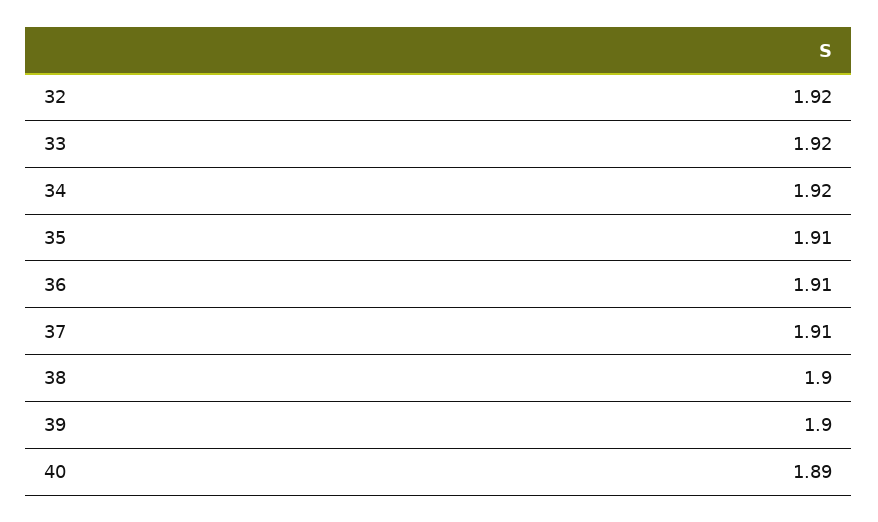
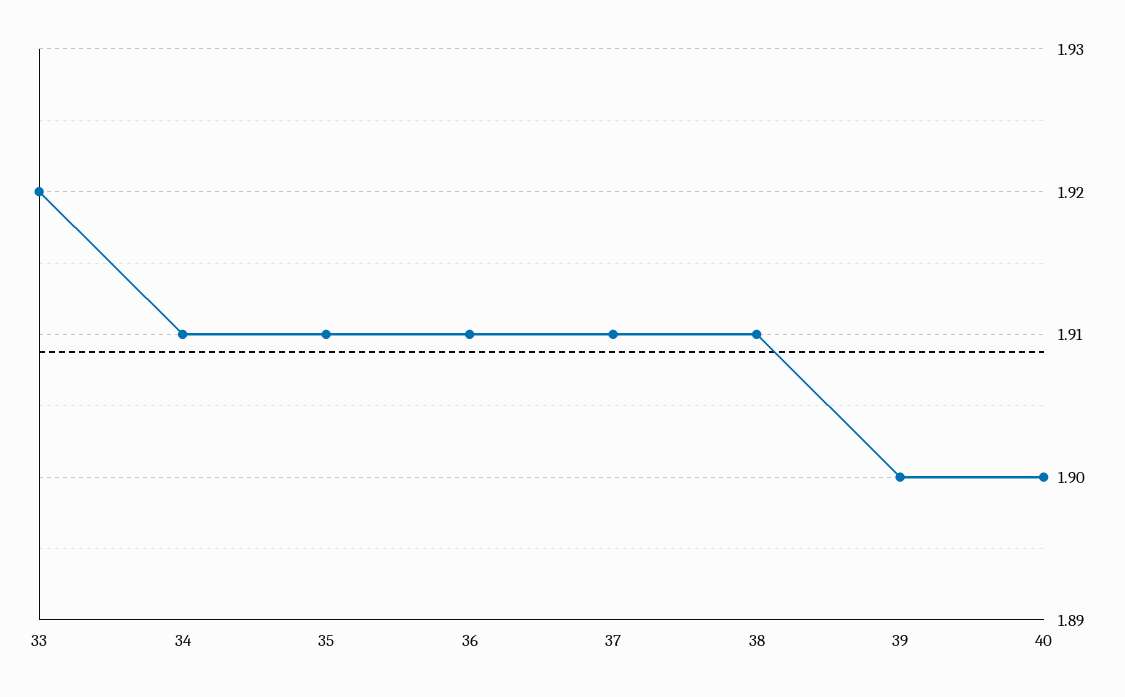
  {
-   "32": 1.92,
    "33": 1.92,
-   "34": 1.92,
+   "34": 1.91,
    "35": 1.91,
    "36": 1.91,
    "37": 1.91,
-   "38": 1.9,
+   "38": 1.91,
    "39": 1.9,
-   "40": 1.89
+   "40": 1.9
  }

